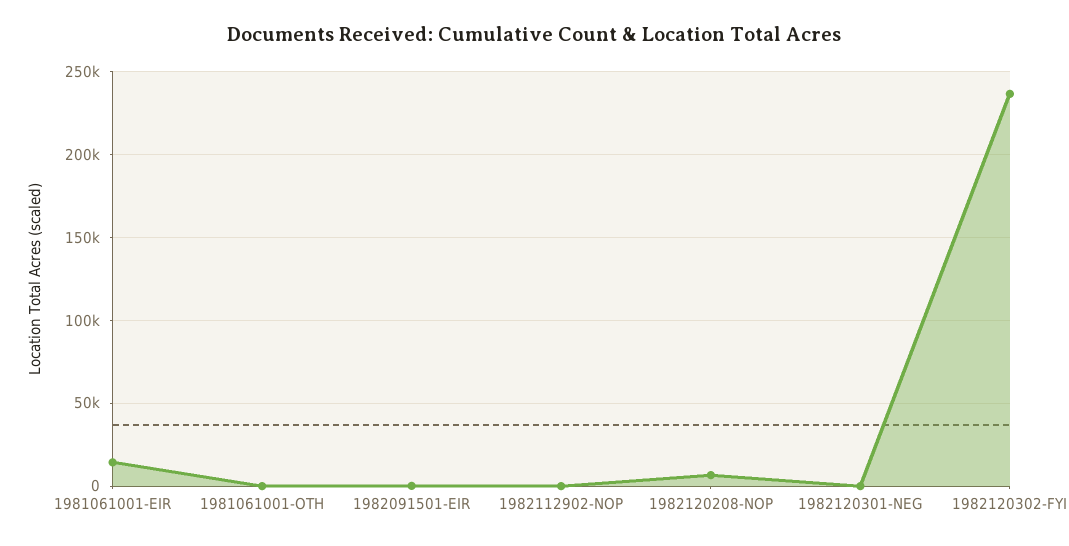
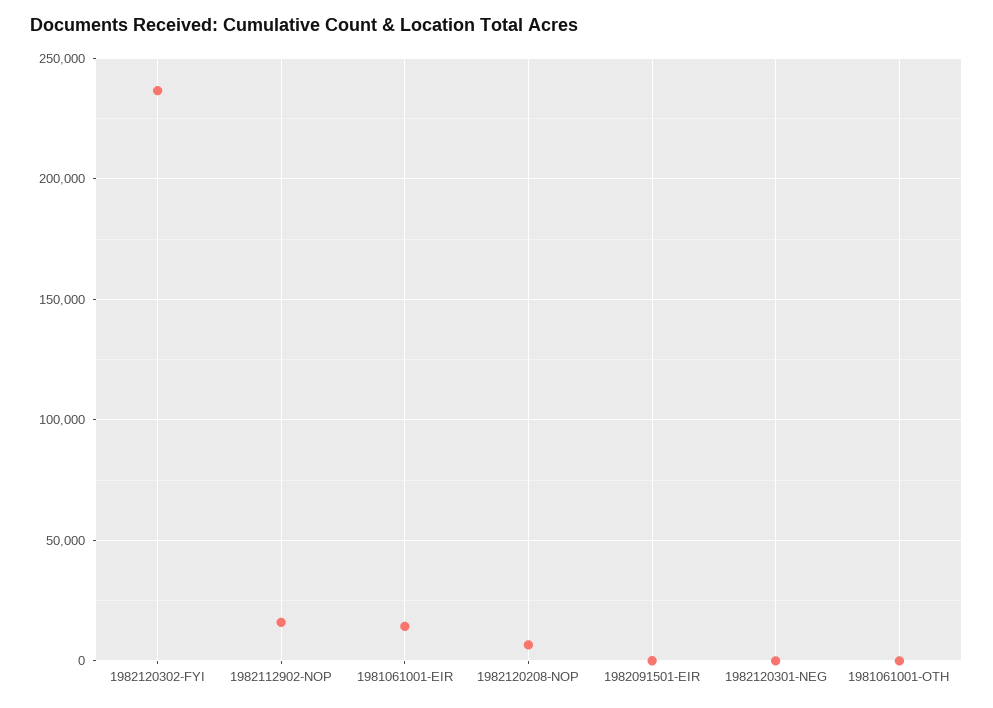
  {
    "1981061001-EIR": 15000,
    "1981061001-OTH": 0,
    "1982091501-EIR": 0,
-   "1982112902-NOP": 0,
+   "1982112902-NOP": 15000,
    "1982120208-NOP": 5000,
    "1982120301-NEG": 0,
    "1982120302-FYI": 235000
  }

